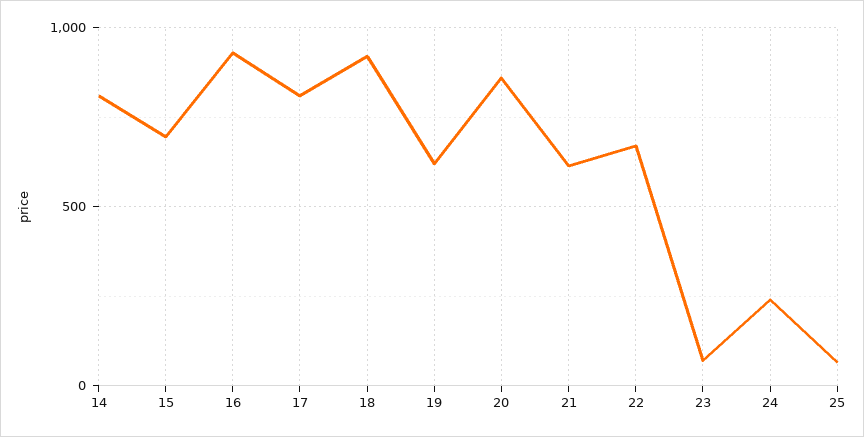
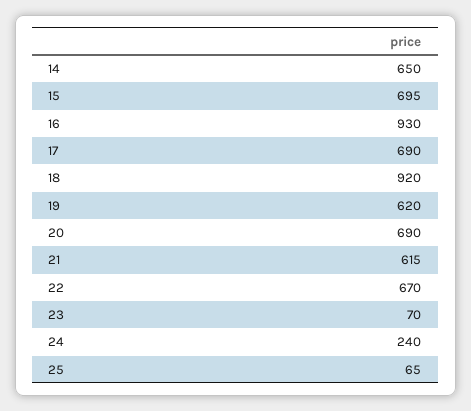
  {
-   "14": 800,
+   "14": 650,
    "15": 695,
    "16": 930,
-   "17": 800,
+   "17": 690,
    "18": 920,
    "19": 620,
-   "20": 850,
+   "20": 690,
    "21": 615,
    "22": 670,
    "23": 70,
    "24": 240,
    "25": 65
  }

